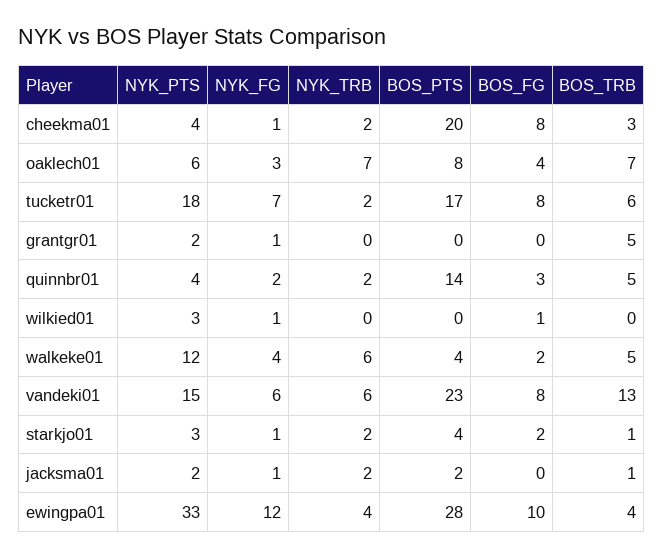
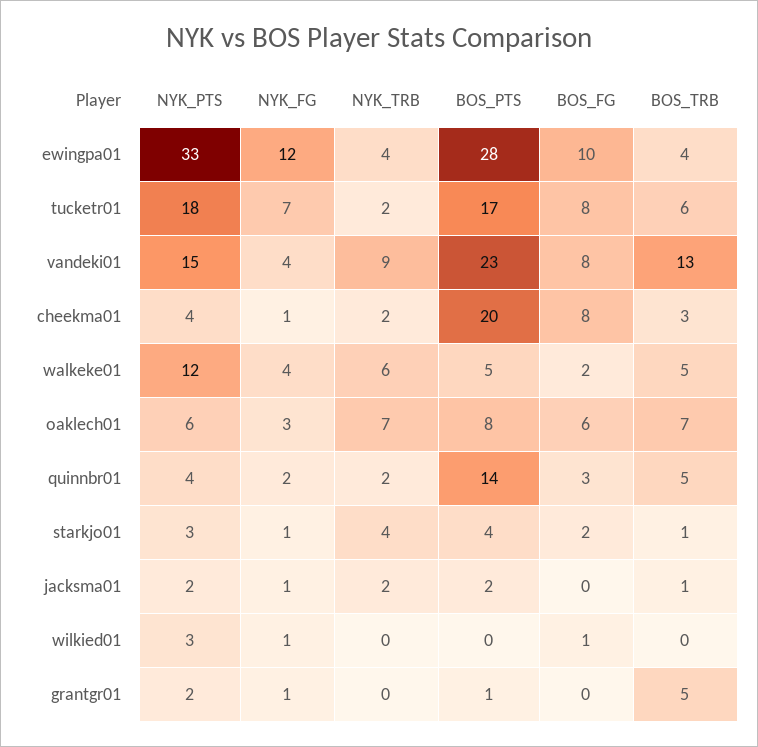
  {
    "NYK_PTS": {
      "cheekma01": 4,
      "oaklech01": 6,
      "tucketr01": 18,
      "grantgr01": 2,
      "quinnbr01": 4,
      "wilkied01": 3,
      "walkeke01": 12,
      "vandeki01": 15,
      "starkjo01": 3,
      "jacksma01": 2,
      "ewingpa01": 33
    },
    "NYK_FG": {
      "cheekma01": 1,
      "oaklech01": 3,
      "tucketr01": 7,
      "grantgr01": 1,
      "quinnbr01": 2,
      "wilkied01": 1,
      "walkeke01": 4,
-     "vandeki01": 6,
+     "vandeki01": 4,
      "starkjo01": 1,
      "jacksma01": 1,
      "ewingpa01": 12
    },
    "NYK_TRB": {
      "cheekma01": 2,
      "oaklech01": 7,
      "tucketr01": 2,
      "grantgr01": 0,
      "quinnbr01": 2,
      "wilkied01": 0,
      "walkeke01": 6,
-     "vandeki01": 6,
+     "vandeki01": 9,
-     "starkjo01": 2,
+     "starkjo01": 4,
      "jacksma01": 2,
      "ewingpa01": 4
    },
    "BOS_PTS": {
      "cheekma01": 20,
      "oaklech01": 8,
      "tucketr01": 17,
-     "grantgr01": 0,
+     "grantgr01": 1,
      "quinnbr01": 14,
      "wilkied01": 0,
-     "walkeke01": 4,
+     "walkeke01": 5,
      "vandeki01": 23,
      "starkjo01": 4,
      "jacksma01": 2,
      "ewingpa01": 28
    },
    "BOS_FG": {
      "cheekma01": 8,
-     "oaklech01": 4,
+     "oaklech01": 6,
      "tucketr01": 8,
      "grantgr01": 0,
      "quinnbr01": 3,
      "wilkied01": 1,
      "walkeke01": 2,
      "vandeki01": 8,
      "starkjo01": 2,
      "jacksma01": 0,
      "ewingpa01": 10
    },
    "BOS_TRB": {
      "cheekma01": 3,
      "oaklech01": 7,
      "tucketr01": 6,
      "grantgr01": 5,
      "quinnbr01": 5,
      "wilkied01": 0,
      "walkeke01": 5,
      "vandeki01": 13,
      "starkjo01": 1,
      "jacksma01": 1,
      "ewingpa01": 4
    }
  }

